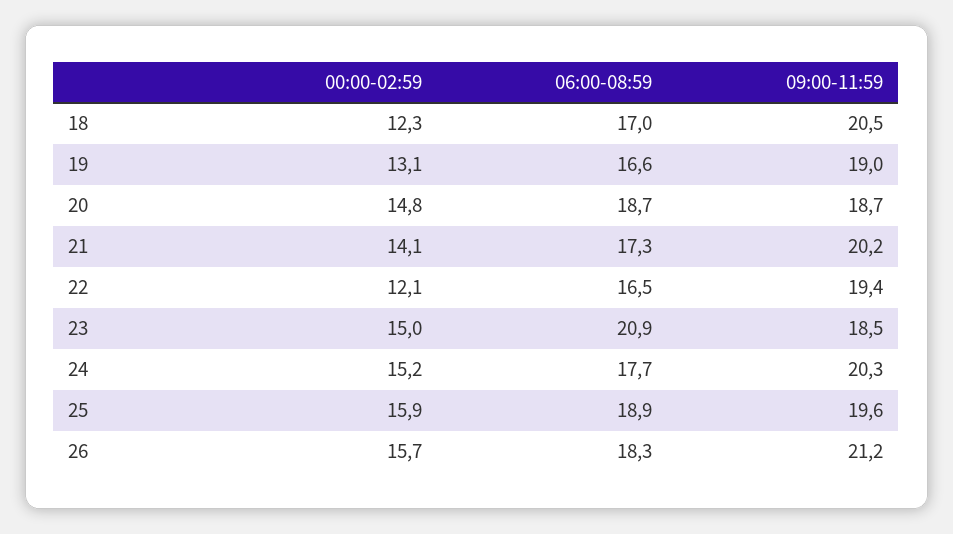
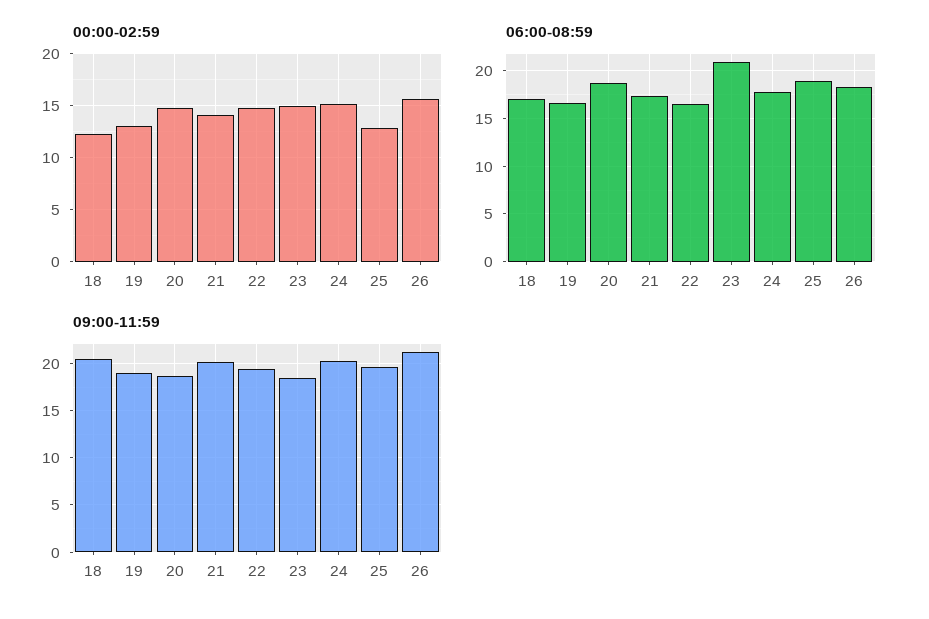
  {
    "00:00-02:59": {
      "18": 12.3,
      "19": 13.1,
      "20": 14.8,
      "21": 14.1,
-     "22": 12.1,
+     "22": 15,
      "23": 15,
      "24": 15.2,
-     "25": 15.9,
+     "25": 13,
      "26": 15.7
    },
    "06:00-08:59": {
      "18": 17,
      "19": 16.6,
      "20": 18.7,
      "21": 17.3,
      "22": 16.5,
      "23": 20.9,
      "24": 17.7,
      "25": 18.9,
      "26": 18.3
    },
    "09:00-11:59": {
      "18": 20.5,
      "19": 19,
      "20": 18.7,
      "21": 20.2,
      "22": 19.4,
      "23": 18.5,
      "24": 20.3,
      "25": 19.6,
      "26": 21.2
    }
  }

